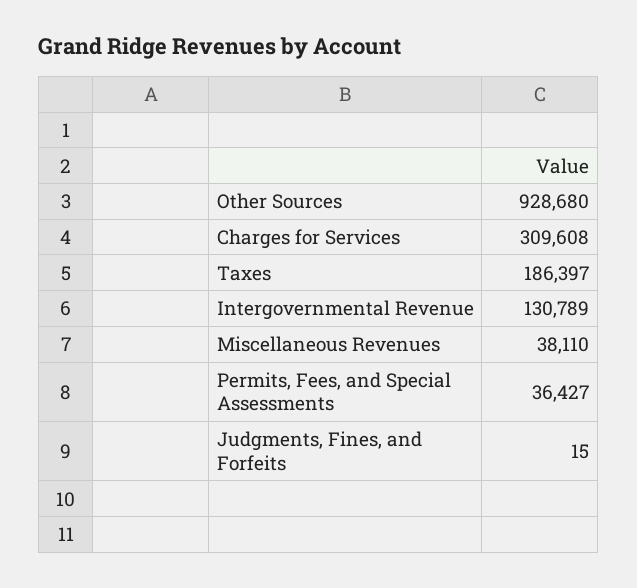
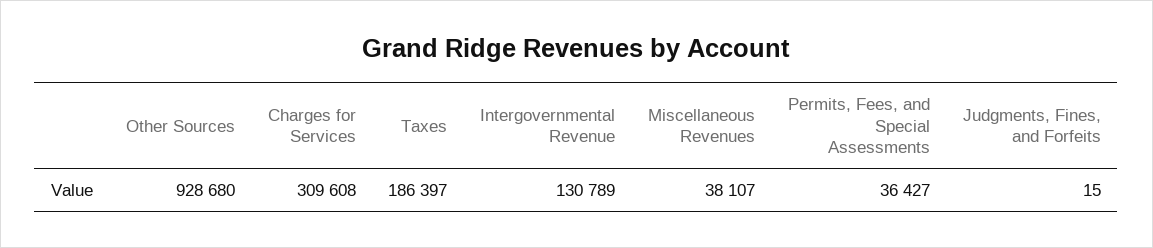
  {
    "Other Sources": 928680,
    "Charges for Services": 309608,
    "Taxes": 186397,
    "Intergovernmental Revenue": 130789,
-   "Miscellaneous Revenues": 38110,
+   "Miscellaneous Revenues": 38107,
    "Permits, Fees, and Special Assessments": 36427,
    "Judgments, Fines, and Forfeits": 15
  }

